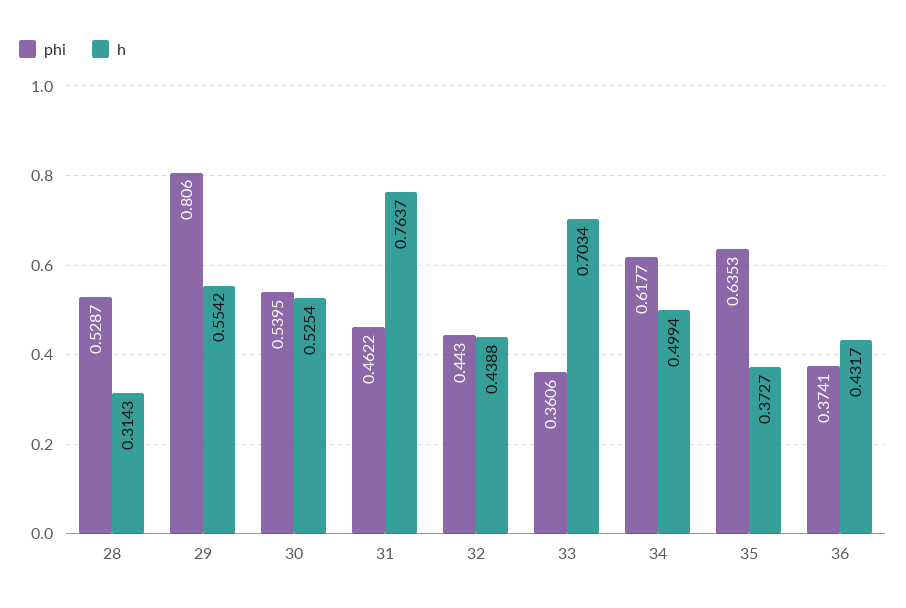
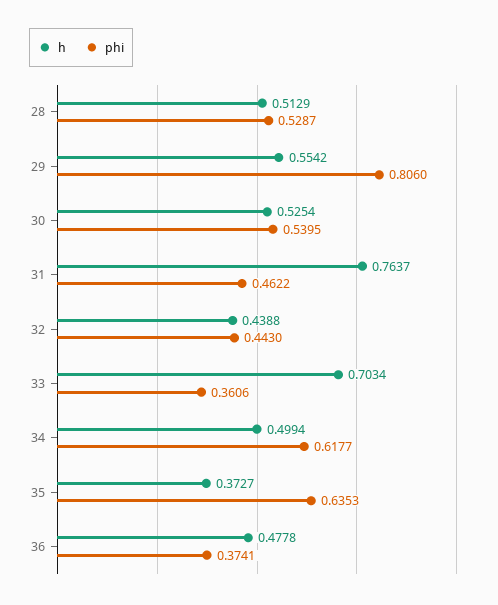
  {
    "phi": {
      "28": 0.5287,
      "29": 0.806,
      "30": 0.5395,
      "31": 0.4622,
      "32": 0.443,
      "33": 0.3606,
      "34": 0.6177,
      "35": 0.6353,
      "36": 0.3741
    },
    "h": {
-     "28": 0.3143,
+     "28": 0.5129,
      "29": 0.5542,
      "30": 0.5254,
      "31": 0.7637,
      "32": 0.4388,
      "33": 0.7034,
      "34": 0.4994,
      "35": 0.3727,
-     "36": 0.4317
+     "36": 0.4778
    }
  }

